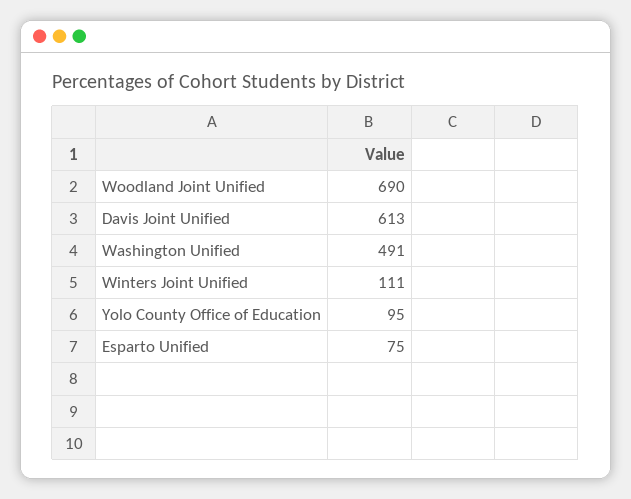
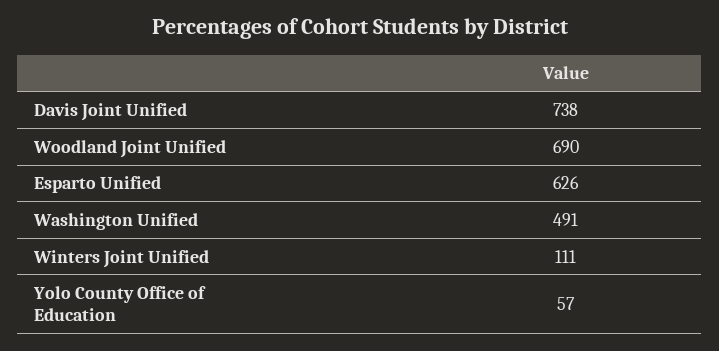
  {
    "Woodland Joint Unified": 690,
-   "Davis Joint Unified": 613,
+   "Davis Joint Unified": 738,
    "Washington Unified": 491,
    "Winters Joint Unified": 111,
-   "Yolo County Office of Education": 95,
+   "Yolo County Office of Education": 57,
-   "Esparto Unified": 75
+   "Esparto Unified": 626
  }

